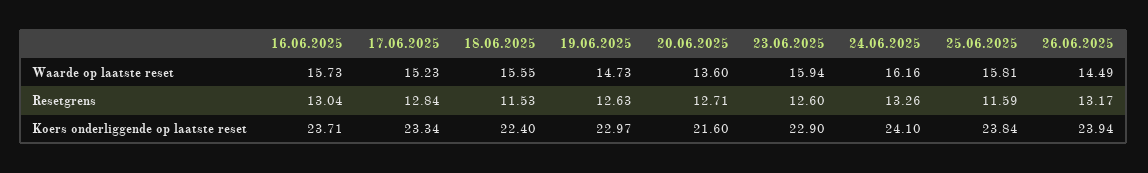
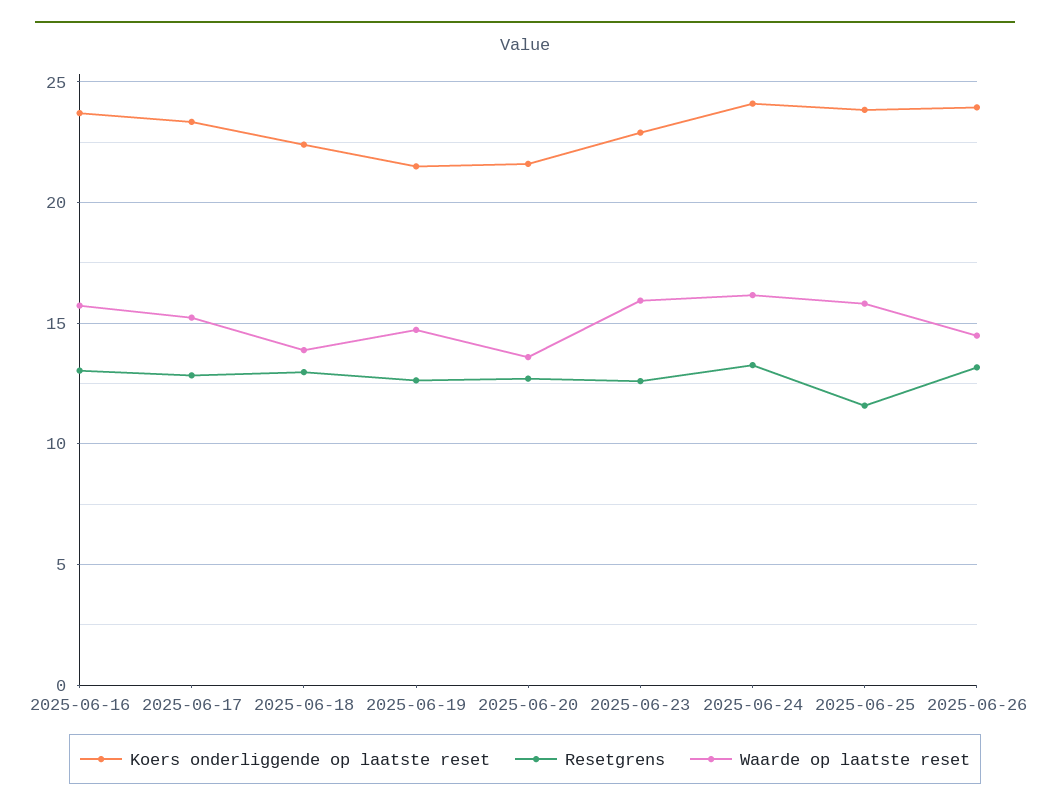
  {
    "Waarde op laatste reset": {
      "16.06.2025": 15.73,
      "17.06.2025": 15.23,
-     "18.06.2025": 15.55,
+     "18.06.2025": 14,
      "19.06.2025": 14.73,
      "20.06.2025": 13.6,
      "23.06.2025": 15.94,
      "24.06.2025": 16.16,
      "25.06.2025": 15.81,
      "26.06.2025": 14.49
    },
    "Resetgrens": {
      "16.06.2025": 13.04,
      "17.06.2025": 12.84,
-     "18.06.2025": 11.53,
+     "18.06.2025": 13,
      "19.06.2025": 12.63,
      "20.06.2025": 12.71,
      "23.06.2025": 12.6,
      "24.06.2025": 13.26,
      "25.06.2025": 11.59,
      "26.06.2025": 13.17
    },
    "Koers onderliggende op laatste reset": {
      "16.06.2025": 23.71,
      "17.06.2025": 23.34,
      "18.06.2025": 22.4,
-     "19.06.2025": 22.97,
+     "19.06.2025": 21.5,
      "20.06.2025": 21.6,
      "23.06.2025": 22.9,
      "24.06.2025": 24.1,
      "25.06.2025": 23.84,
      "26.06.2025": 23.94
    }
  }

